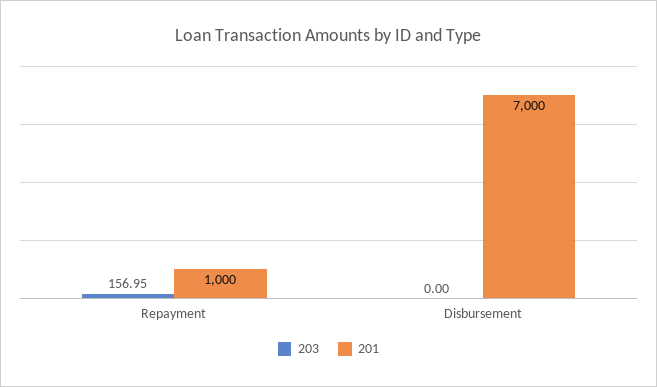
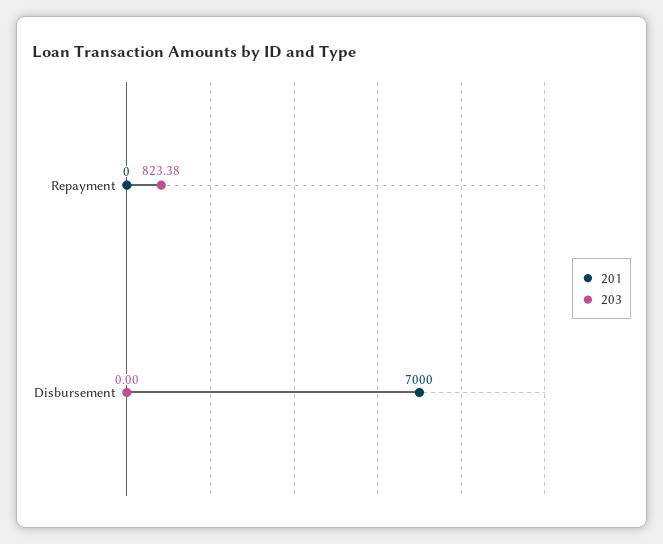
  {
    "203": {
-     "Repayment": 156.95,
+     "Repayment": 823.38,
      "Disbursement": 0
    },
    "201": {
-     "Repayment": 1000,
+     "Repayment": 0,
      "Disbursement": 7000
    }
  }

